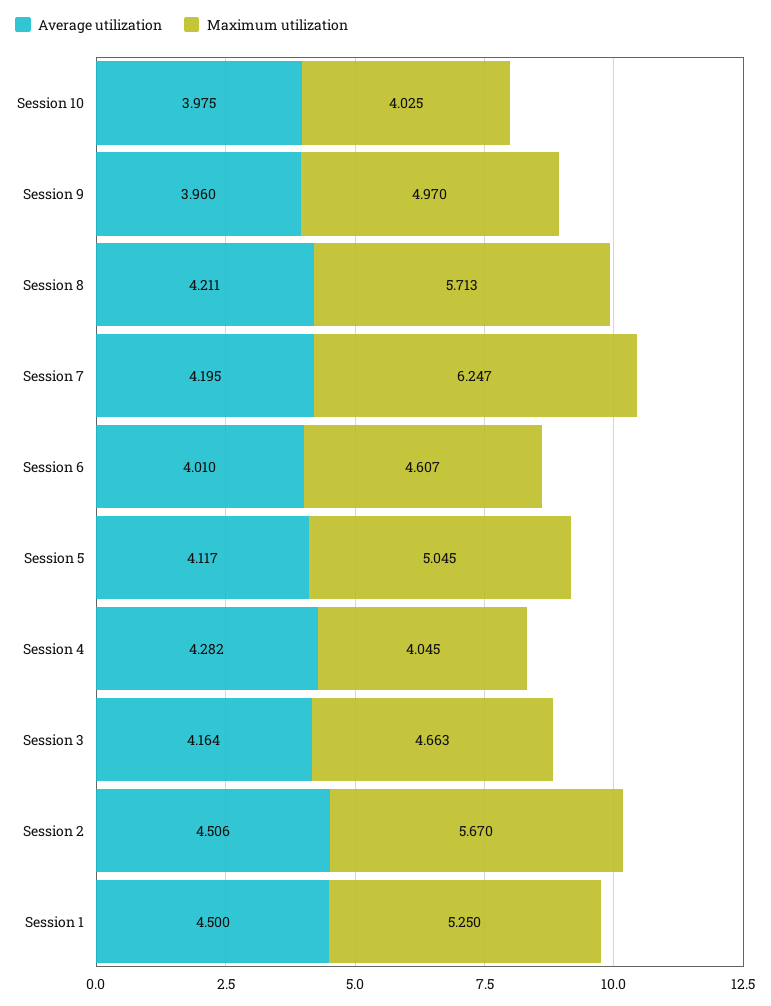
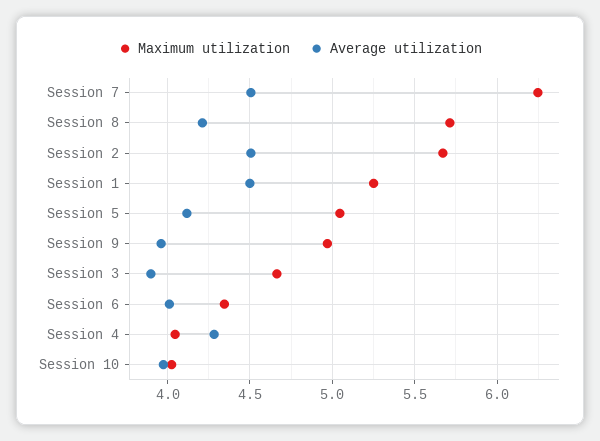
  {
    "Average utilization": {
      "Session 10": 3.975,
      "Session 9": 3.96,
      "Session 8": 4.211,
-     "Session 7": 4.195,
+     "Session 7": 4.5,
      "Session 6": 4.01,
      "Session 5": 4.117,
      "Session 4": 4.282,
-     "Session 3": 4.164,
+     "Session 3": 3.9,
      "Session 2": 4.506,
      "Session 1": 4.5
    },
    "Maximum utilization": {
      "Session 10": 4.025,
      "Session 9": 4.97,
      "Session 8": 5.713,
      "Session 7": 6.247,
-     "Session 6": 4.607,
+     "Session 6": 4.35,
      "Session 5": 5.045,
      "Session 4": 4.045,
      "Session 3": 4.663,
      "Session 2": 5.67,
      "Session 1": 5.25
    }
  }

